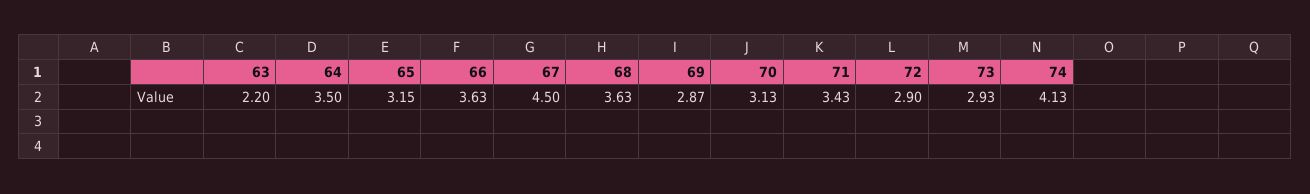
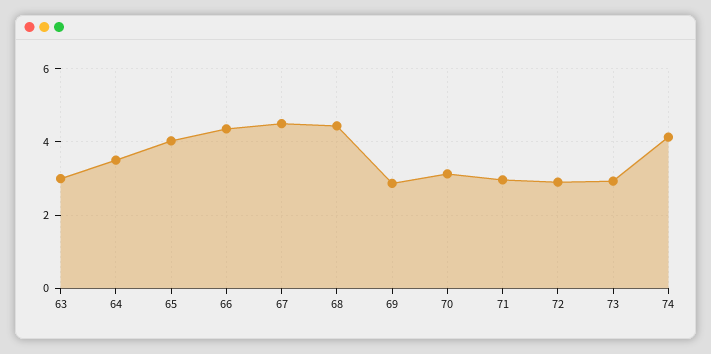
  {
-   "63": 2.2,
+   "63": 3,
    "64": 3.5,
-   "65": 3.15,
+   "65": 4,
-   "66": 3.63,
+   "66": 4.4,
    "67": 4.5,
-   "68": 3.63,
+   "68": 4.4,
    "69": 2.87,
    "70": 3.13,
-   "71": 3.43,
+   "71": 3,
    "72": 2.9,
    "73": 2.93,
    "74": 4.13
  }

